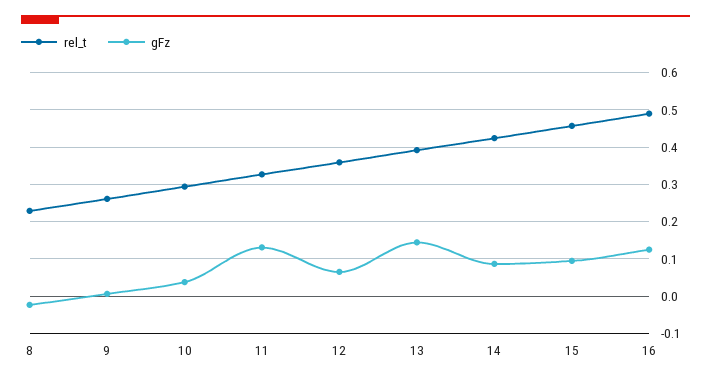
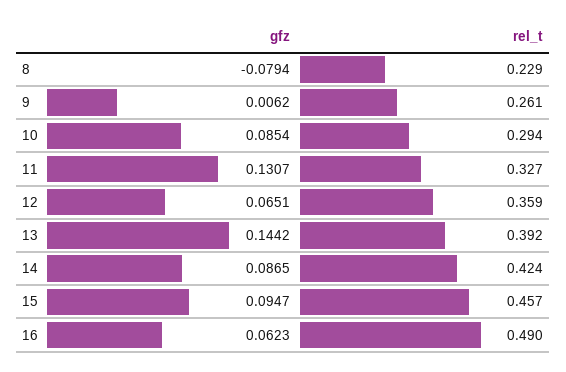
  {
    "rel_t": {
      "8": 0.229,
      "9": 0.261,
      "10": 0.294,
      "11": 0.327,
      "12": 0.359,
      "13": 0.392,
      "14": 0.424,
      "15": 0.457,
      "16": 0.49
    },
    "gFz": {
-     "8": -0.02,
+     "8": -0.0794,
      "9": 0.0062,
-     "10": 0.04,
+     "10": 0.0854,
      "11": 0.1307,
      "12": 0.0651,
      "13": 0.1442,
      "14": 0.0865,
      "15": 0.0947,
-     "16": 0.12
+     "16": 0.0623
    }
  }

